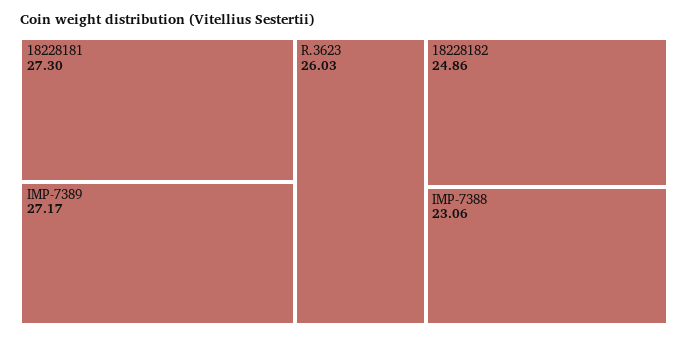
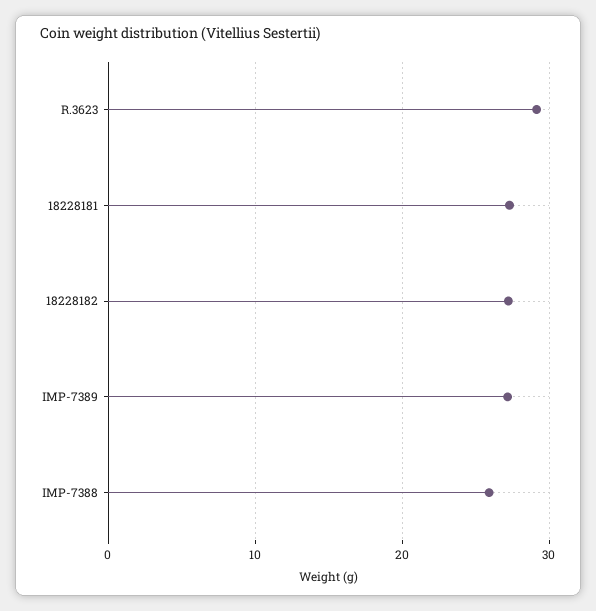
  {
    "18228181": 27.3,
    "IMP-7389": 27.17,
-   "R.3623": 26.03,
+   "R.3623": 29,
-   "18228182": 24.86,
+   "18228182": 27,
-   "IMP-7388": 23.06
+   "IMP-7388": 26
  }

